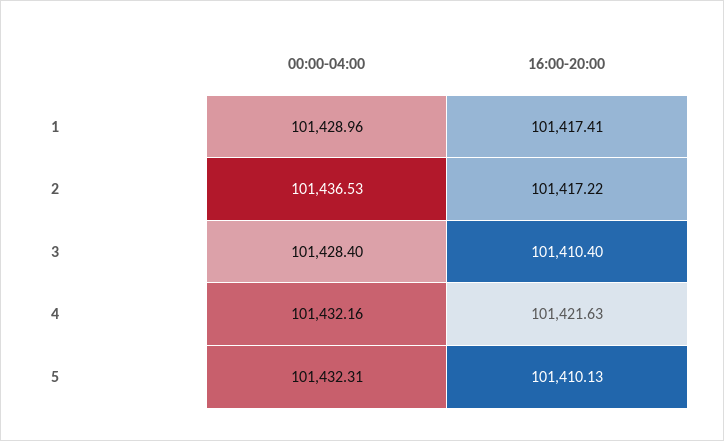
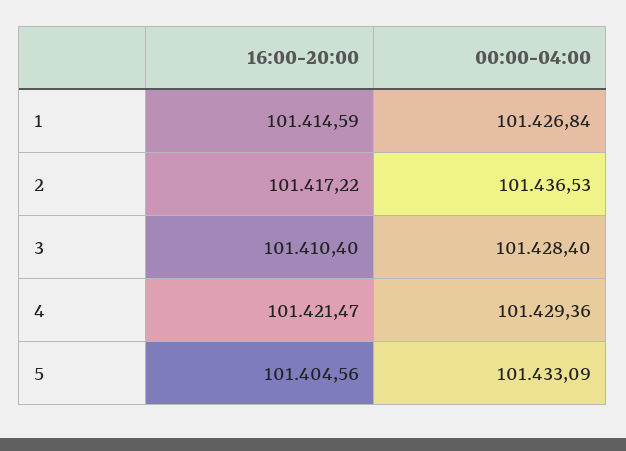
  {
    "00:00-04:00": {
-     "1": 101428.96,
+     "1": 101426.84,
      "2": 101436.53,
      "3": 101428.4,
-     "4": 101432.16,
+     "4": 101429.36,
-     "5": 101432.31
+     "5": 101433.09
    },
    "16:00-20:00": {
-     "1": 101417.41,
+     "1": 101414.59,
      "2": 101417.22,
      "3": 101410.4,
-     "4": 101421.63,
+     "4": 101421.47,
-     "5": 101410.13
+     "5": 101404.56
    }
  }

